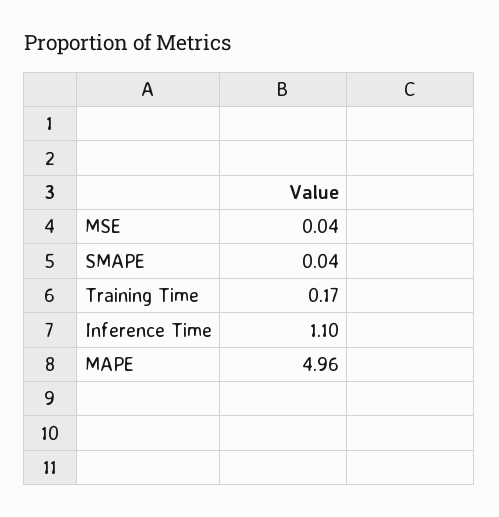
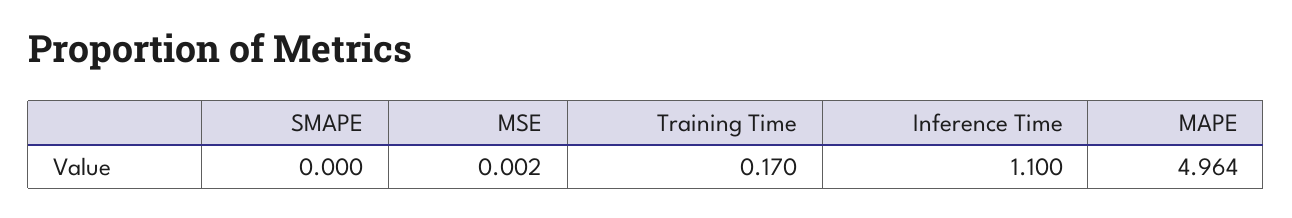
  {
-   "MSE": 0.04,
+   "MSE": 0.002,
-   "SMAPE": 0.04,
+   "SMAPE": 0,
    "Training Time": 0.17,
    "Inference Time": 1.1,
    "MAPE": 4.964
  }

